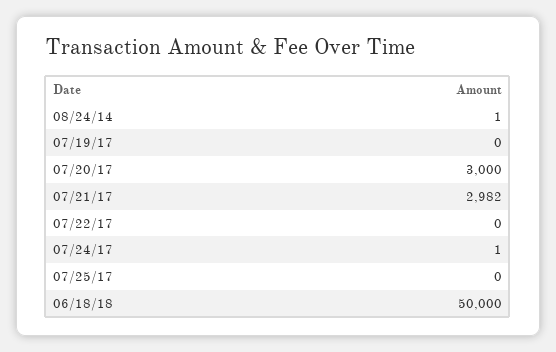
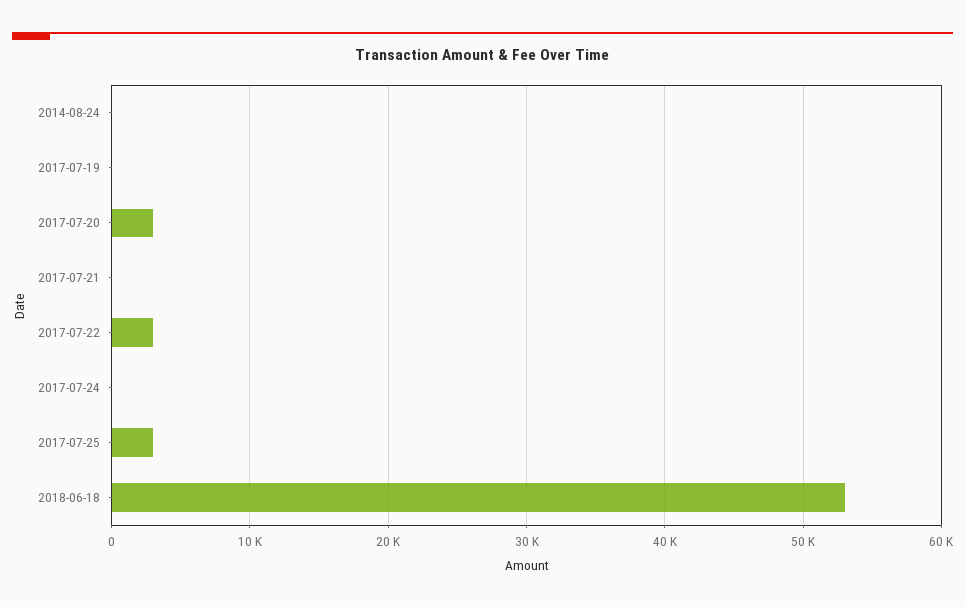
  {
    "08/24/14": 1,
    "07/19/17": 0,
    "07/20/17": 3000,
-   "07/21/17": 2982,
+   "07/21/17": 0,
-   "07/22/17": 0,
+   "07/22/17": 3000,
    "07/24/17": 1,
-   "07/25/17": 0,
+   "07/25/17": 3000,
-   "06/18/18": 50000
+   "06/18/18": 53000
  }

